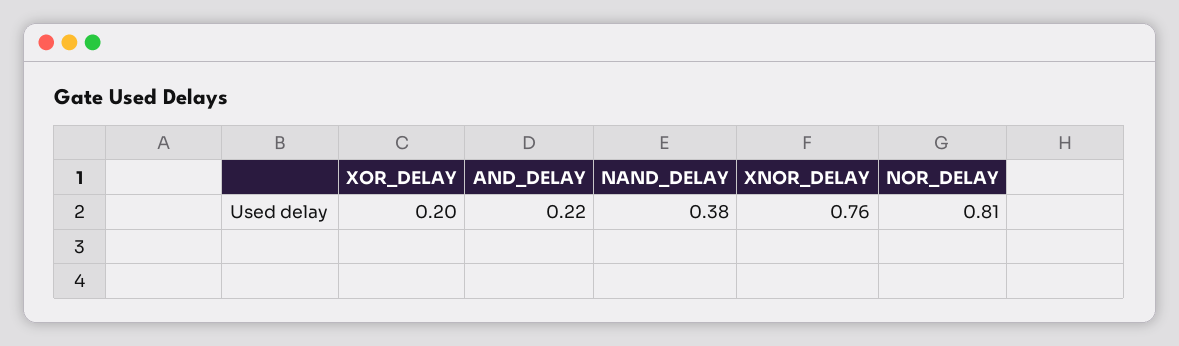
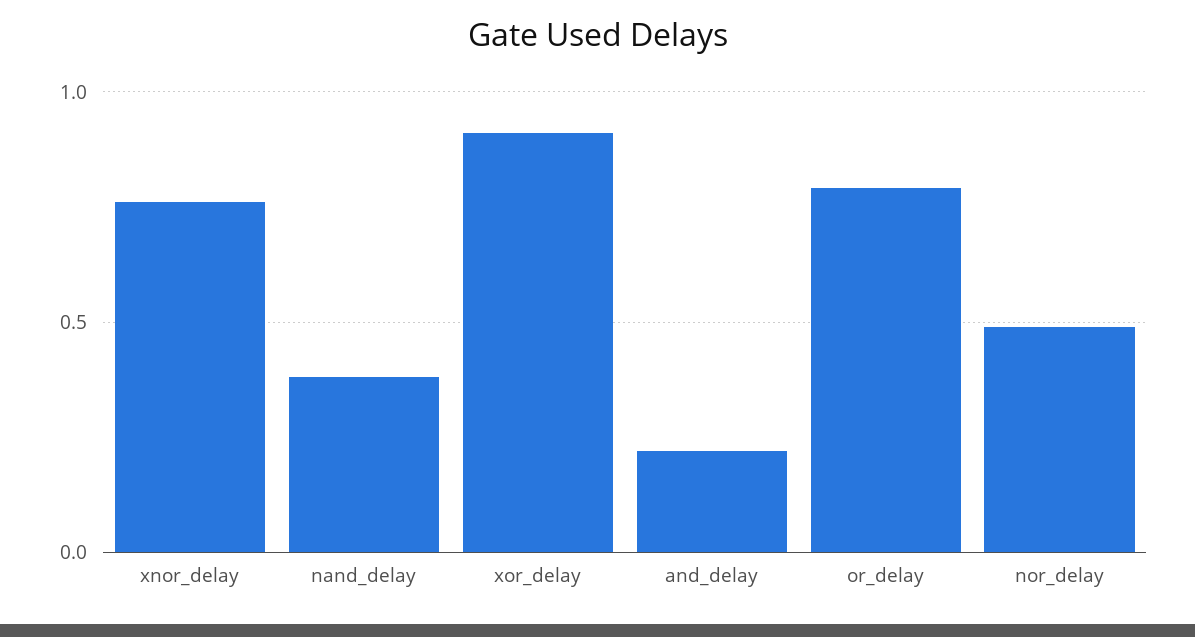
  {
-   "XOR_DELAY": 0.2,
+   "XOR_DELAY": 0.9,
    "AND_DELAY": 0.22,
    "NAND_DELAY": 0.38,
    "XNOR_DELAY": 0.76,
-   "NOR_DELAY": 0.81
+   "NOR_DELAY": 0.5,
+   "or_delay": 0.8
  }

